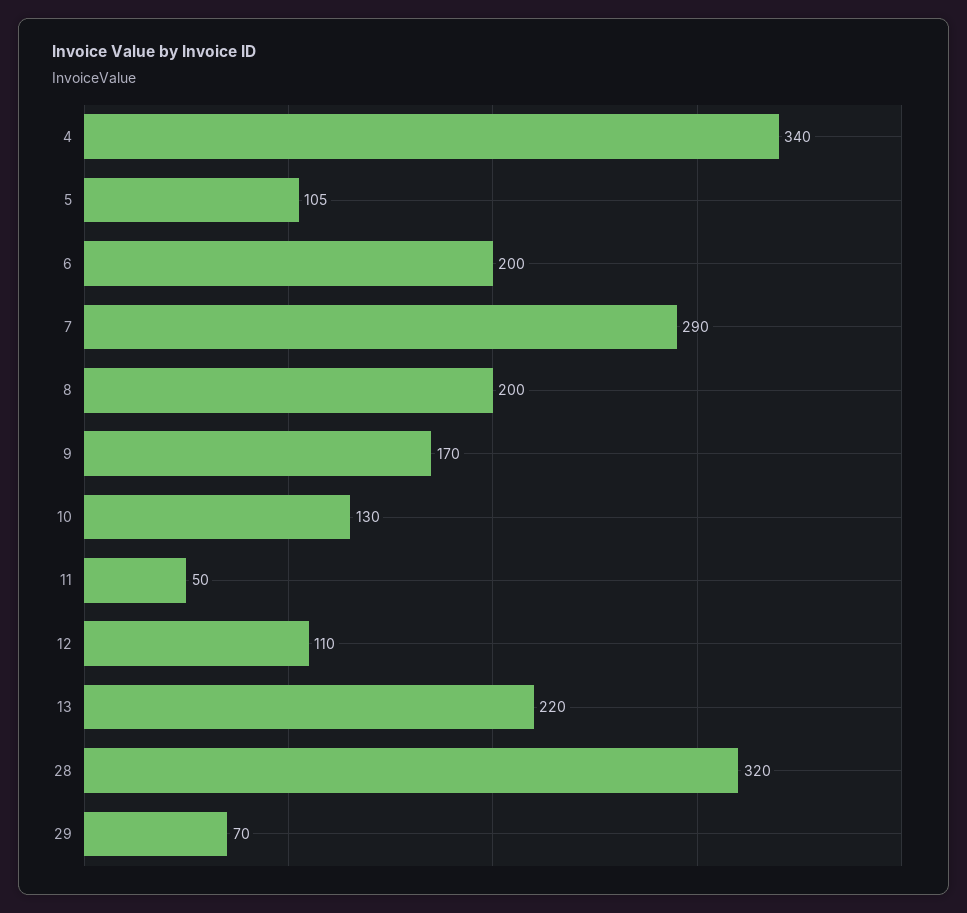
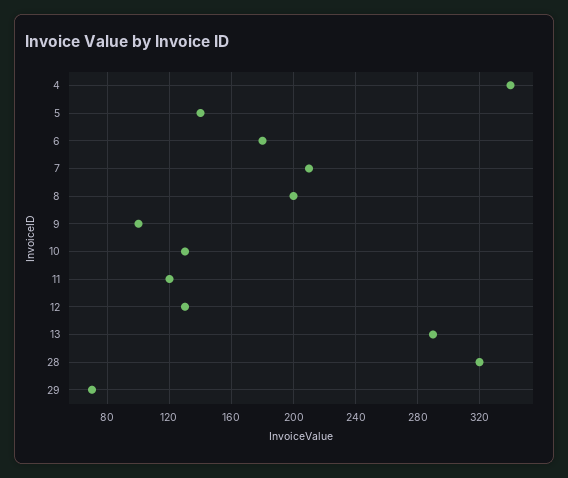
  {
    "4": 340,
-   "5": 105,
+   "5": 140,
-   "6": 200,
+   "6": 180,
-   "7": 290,
+   "7": 210,
    "8": 200,
-   "9": 170,
+   "9": 100,
    "10": 130,
-   "11": 50,
+   "11": 120,
-   "12": 110,
+   "12": 130,
-   "13": 220,
+   "13": 290,
    "28": 320,
    "29": 70
  }

